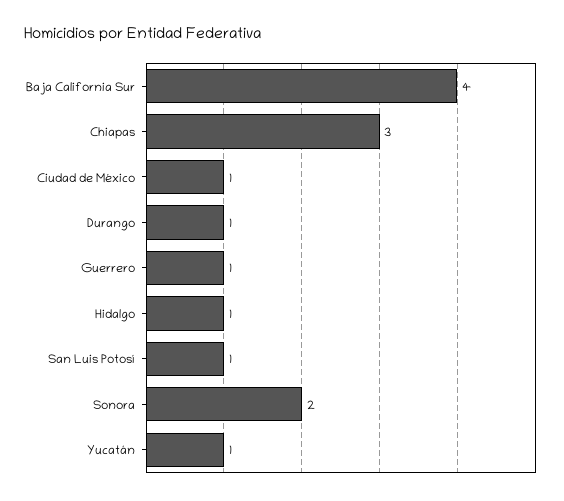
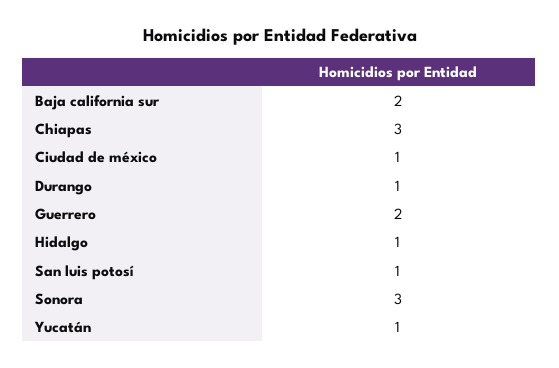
  {
-   "Baja California Sur": 4,
+   "Baja California Sur": 2,
    "Chiapas": 3,
    "Ciudad de México": 1,
    "Durango": 1,
-   "Guerrero": 1,
+   "Guerrero": 2,
    "Hidalgo": 1,
    "San Luis Potosí": 1,
-   "Sonora": 2,
+   "Sonora": 3,
    "Yucatán": 1
  }

